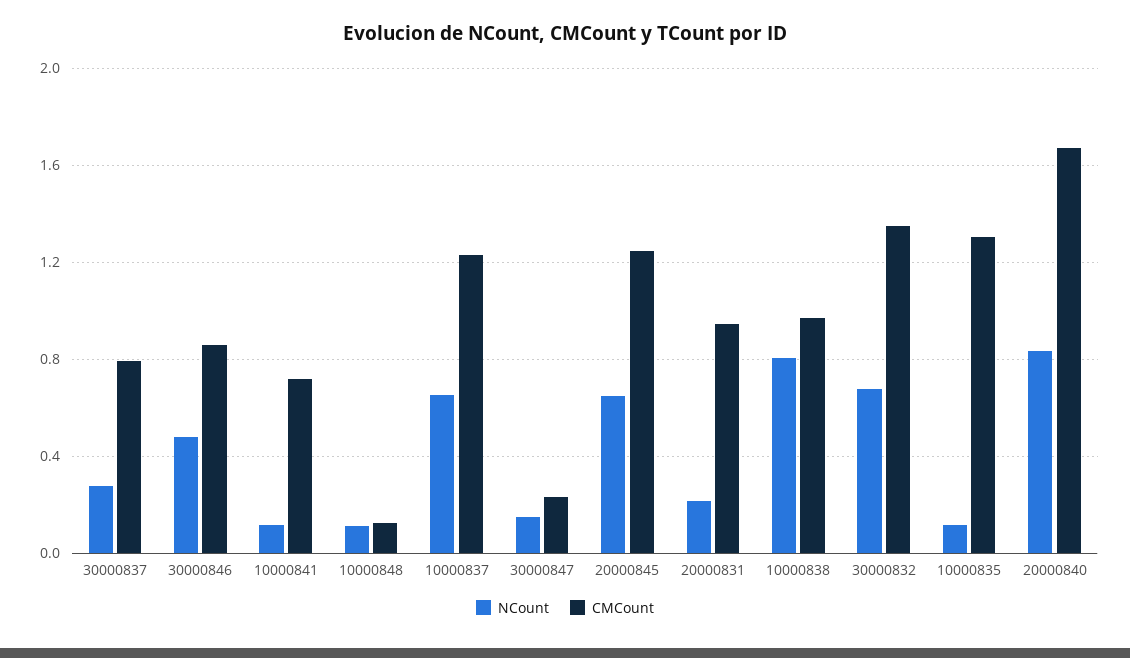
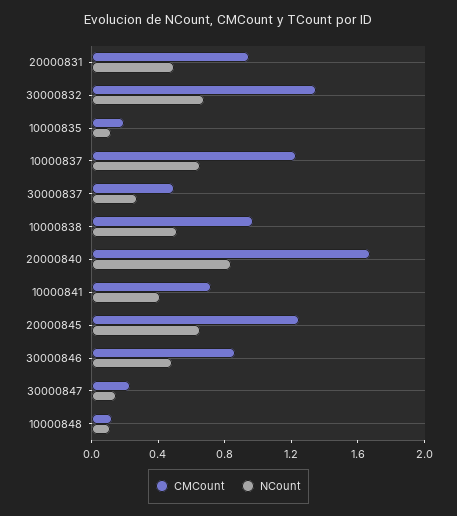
  {
    "NCount": {
      "30000837": 0.3,
      "30000846": 0.5,
-     "10000841": 0.1,
+     "10000841": 0.4,
      "10000848": 0.1,
      "10000837": 0.65,
      "30000847": 0.15,
      "20000845": 0.65,
-     "20000831": 0.2,
+     "20000831": 0.5,
-     "10000838": 0.8,
+     "10000838": 0.5,
      "30000832": 0.7,
      "10000835": 0.1,
      "20000840": 0.85
    },
    "CMCount": {
-     "30000837": 0.8,
+     "30000837": 0.5,
      "30000846": 0.85,
      "10000841": 0.7,
      "10000848": 0.1,
      "10000837": 1.25,
      "30000847": 0.25,
      "20000845": 1.25,
      "20000831": 0.95,
      "10000838": 0.95,
      "30000832": 1.35,
-     "10000835": 1.3,
+     "10000835": 0.2,
      "20000840": 1.65
    }
  }

